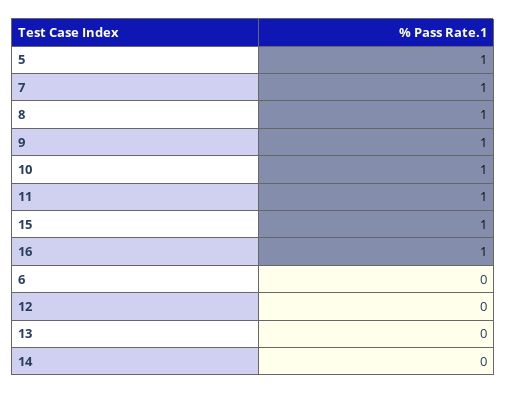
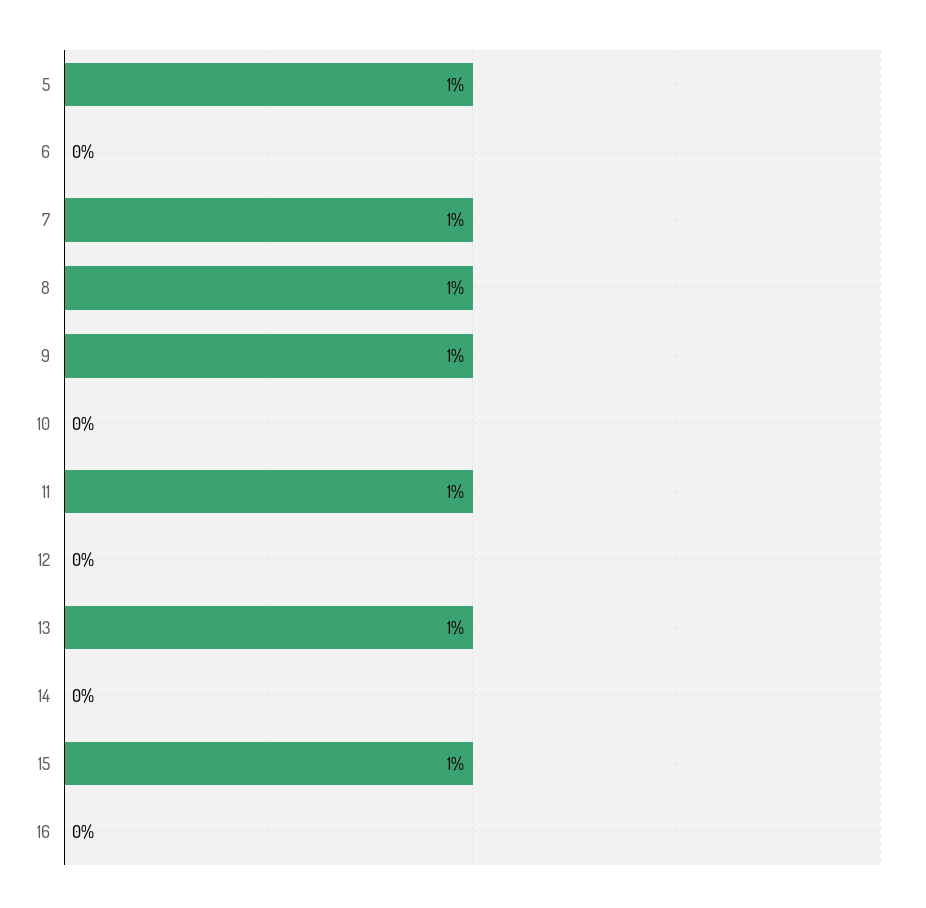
  {
    "5": 1,
    "7": 1,
    "8": 1,
    "9": 1,
-   "10": 1,
+   "10": 0,
    "11": 1,
    "15": 1,
-   "16": 1,
+   "16": 0,
    "6": 0,
    "12": 0,
-   "13": 0,
+   "13": 1,
    "14": 0
  }

